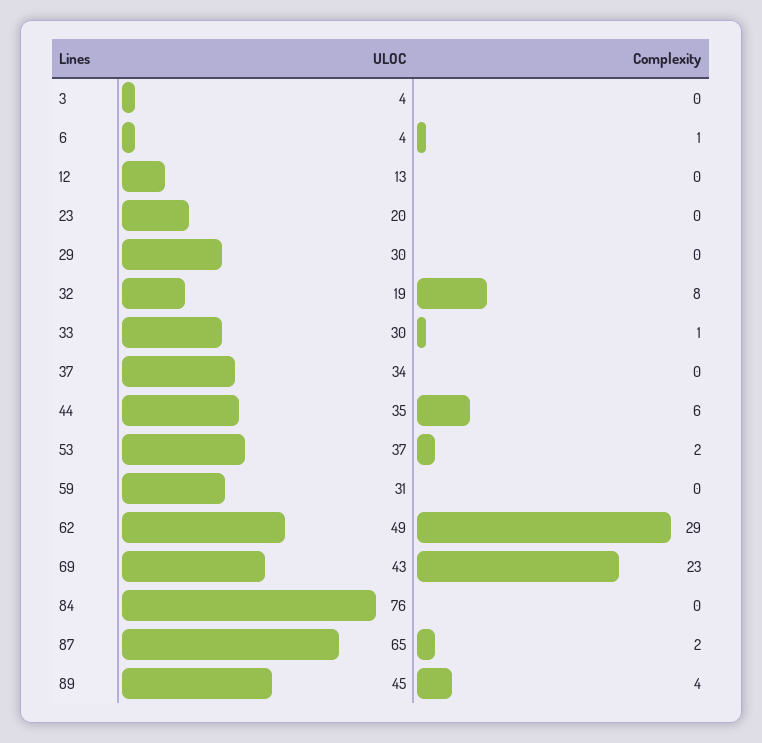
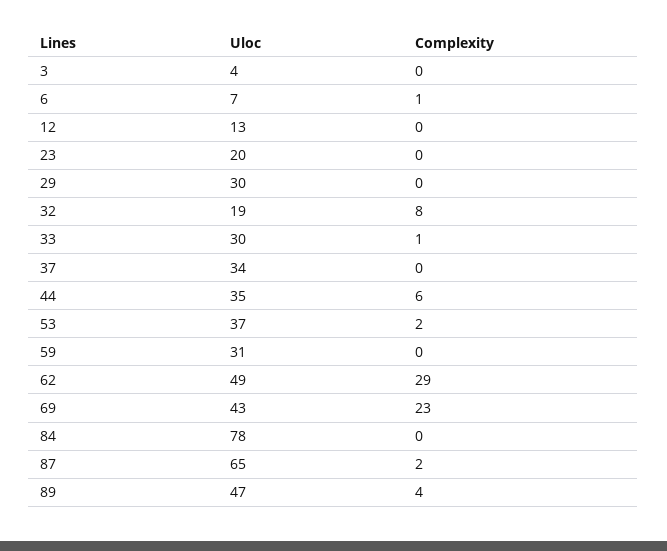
  {
    "ULOC": {
      "3": 4,
-     "6": 4,
+     "6": 7,
      "12": 13,
      "23": 20,
      "29": 30,
      "32": 19,
      "33": 30,
      "37": 34,
      "44": 35,
      "53": 37,
      "59": 31,
      "62": 49,
      "69": 43,
-     "84": 76,
+     "84": 78,
      "87": 65,
-     "89": 45
+     "89": 47
    },
    "Complexity": {
      "3": 0,
      "6": 1,
      "12": 0,
      "23": 0,
      "29": 0,
      "32": 8,
      "33": 1,
      "37": 0,
      "44": 6,
      "53": 2,
      "59": 0,
      "62": 29,
      "69": 23,
      "84": 0,
      "87": 2,
      "89": 4
    }
  }

